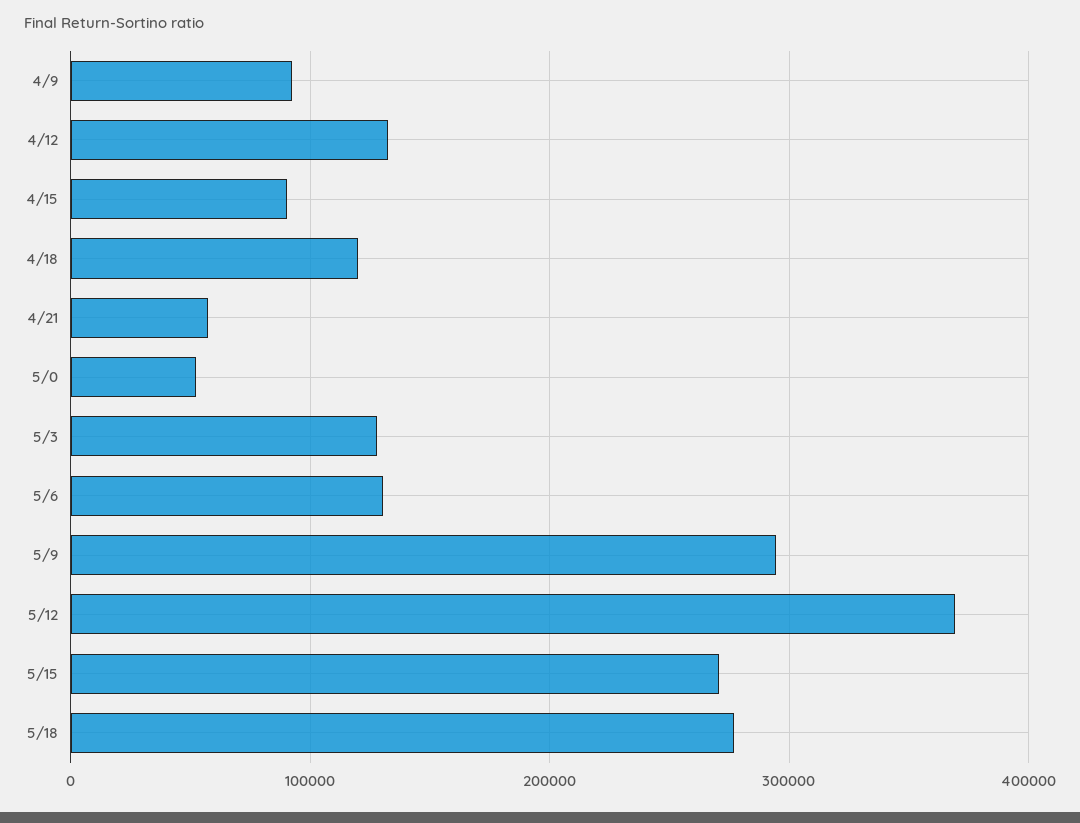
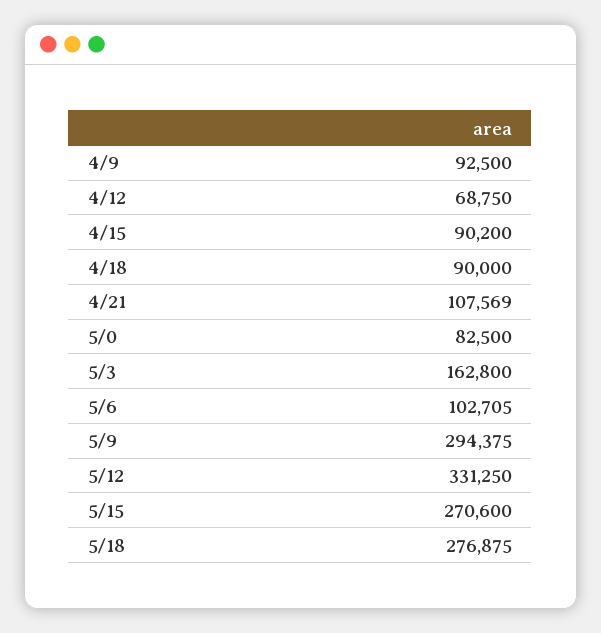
  {
    "4/9": 92500,
-   "4/12": 130000,
+   "4/12": 68750,
    "4/15": 90200,
-   "4/18": 120000,
+   "4/18": 90000,
-   "4/21": 60000,
+   "4/21": 107569,
-   "5/0": 50000,
+   "5/0": 82500,
-   "5/3": 130000,
+   "5/3": 162800,
-   "5/6": 130000,
+   "5/6": 102705,
    "5/9": 294375,
-   "5/12": 370000,
+   "5/12": 331250,
    "5/15": 270600,
    "5/18": 276875
  }

